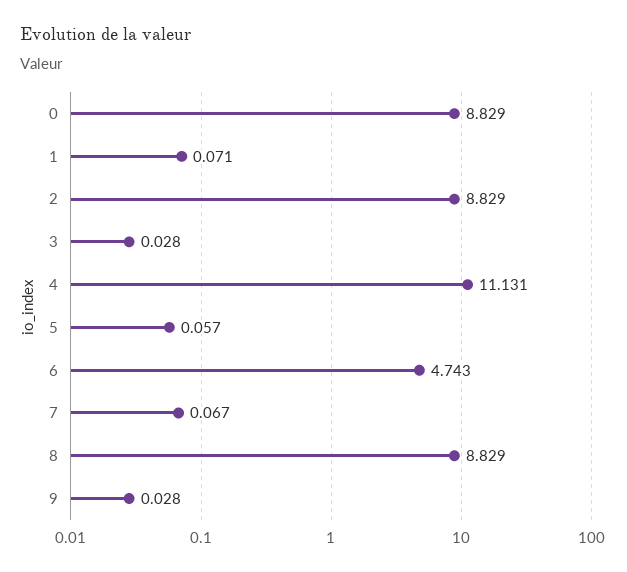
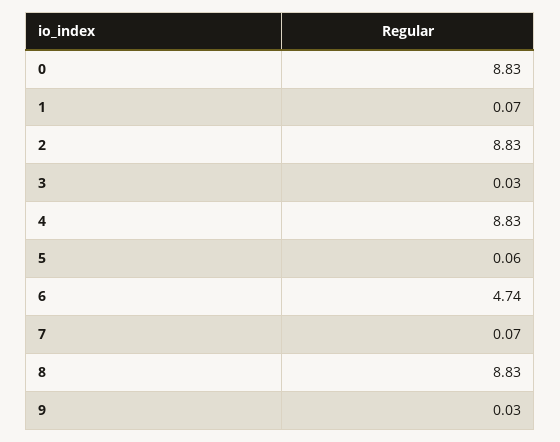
  {
    "0": 8.829,
    "1": 0.071,
    "2": 8.829,
    "3": 0.028,
-   "4": 11.131,
+   "4": 8.83,
    "5": 0.057,
    "6": 4.743,
    "7": 0.067,
    "8": 8.829,
    "9": 0.028
  }

